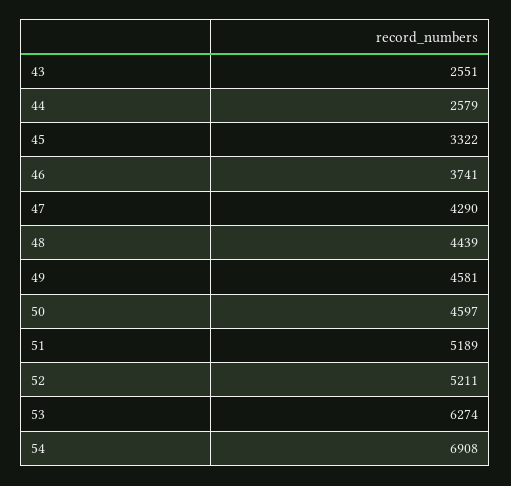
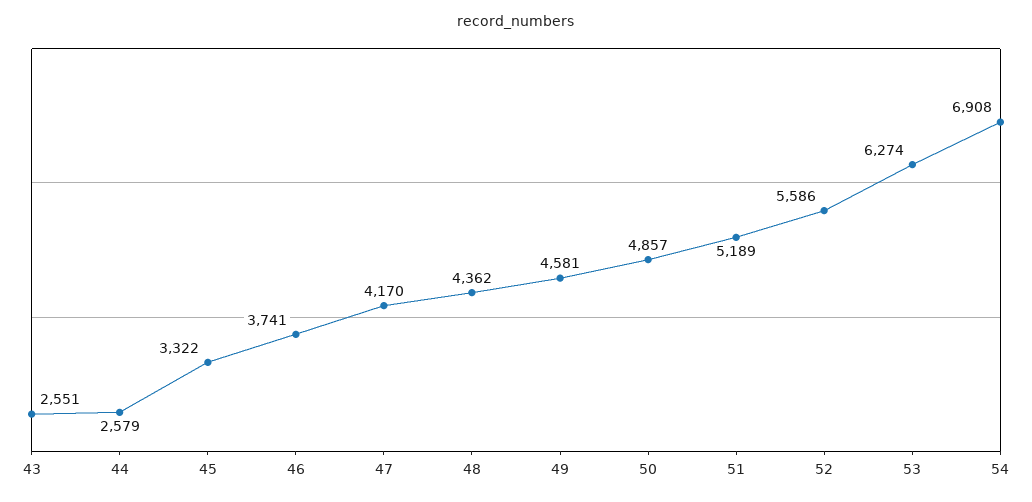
  {
    "43": 2551,
    "44": 2579,
    "45": 3322,
    "46": 3741,
-   "47": 4290,
+   "47": 4170,
-   "48": 4439,
+   "48": 4362,
    "49": 4581,
-   "50": 4597,
+   "50": 4857,
    "51": 5189,
-   "52": 5211,
+   "52": 5586,
    "53": 6274,
    "54": 6908
  }

